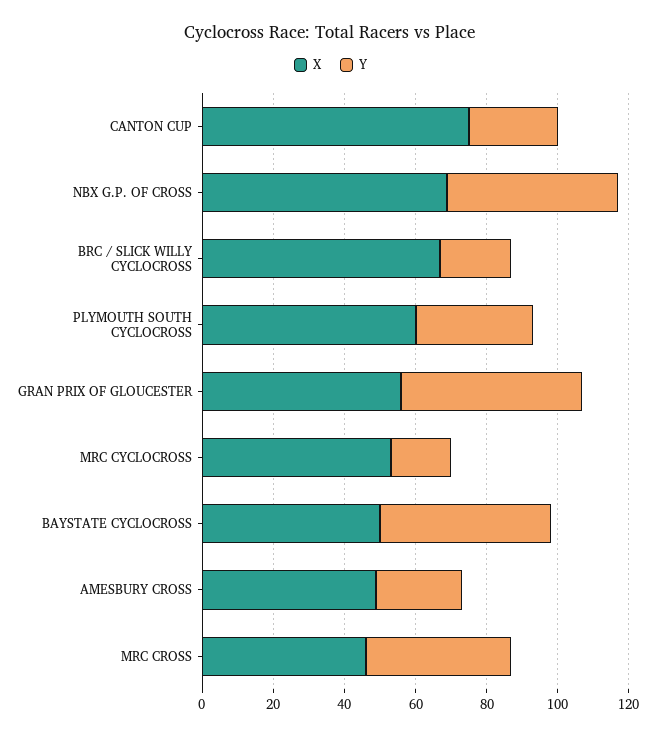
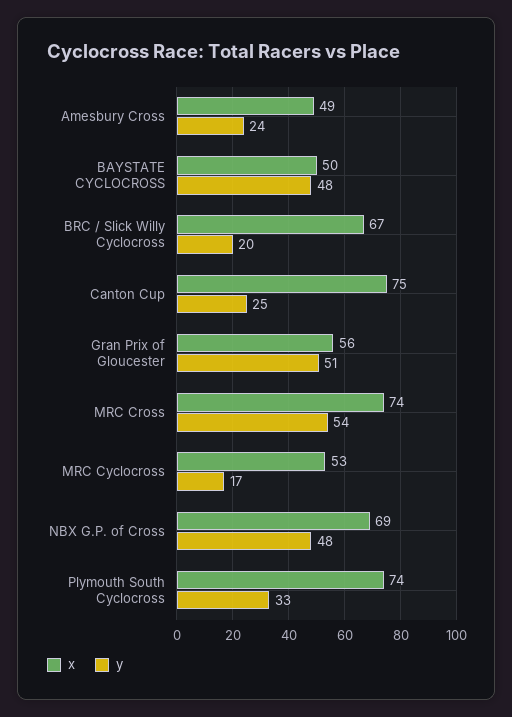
  {
    "X": {
      "CANTON CUP": 75,
      "NBX G.P. OF CROSS": 69,
      "BRC / SLICK WILLY CYCLOCROSS": 67,
-     "PLYMOUTH SOUTH CYCLOCROSS": 60,
+     "PLYMOUTH SOUTH CYCLOCROSS": 74,
      "GRAN PRIX OF GLOUCESTER": 56,
      "MRC CYCLOCROSS": 53,
      "BAYSTATE CYCLOCROSS": 50,
      "AMESBURY CROSS": 49,
-     "MRC CROSS": 45
+     "MRC CROSS": 74
    },
    "Y": {
      "CANTON CUP": 25,
      "NBX G.P. OF CROSS": 48,
      "BRC / SLICK WILLY CYCLOCROSS": 20,
      "PLYMOUTH SOUTH CYCLOCROSS": 33,
      "GRAN PRIX OF GLOUCESTER": 51,
      "MRC CYCLOCROSS": 17,
      "BAYSTATE CYCLOCROSS": 48,
      "AMESBURY CROSS": 24,
-     "MRC CROSS": 40
+     "MRC CROSS": 54
    }
  }

